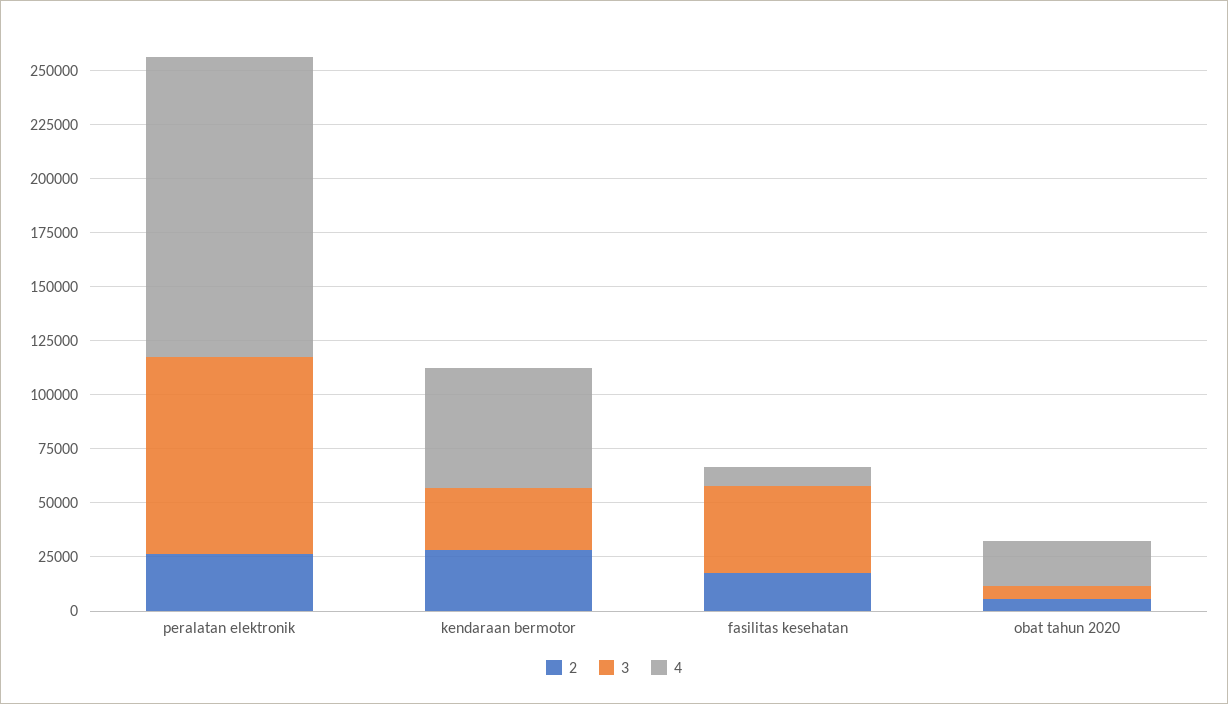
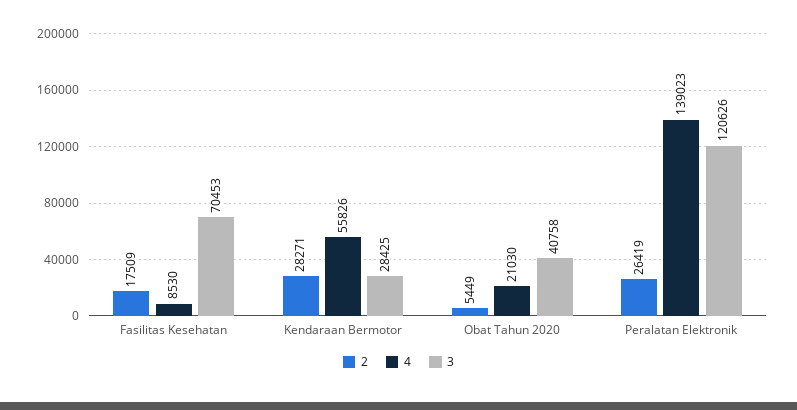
  {
    "2": {
      "peralatan elektronik": 26419,
      "kendaraan bermotor": 28271,
      "fasilitas kesehatan": 17509,
      "obat tahun 2020": 5449
    },
    "3": {
-     "peralatan elektronik": 90000,
+     "peralatan elektronik": 120626,
      "kendaraan bermotor": 28425,
-     "fasilitas kesehatan": 40000,
+     "fasilitas kesehatan": 70453,
-     "obat tahun 2020": 5000
+     "obat tahun 2020": 40758
    },
    "4": {
      "peralatan elektronik": 139023,
      "kendaraan bermotor": 55826,
      "fasilitas kesehatan": 8530,
      "obat tahun 2020": 21030
    }
  }

